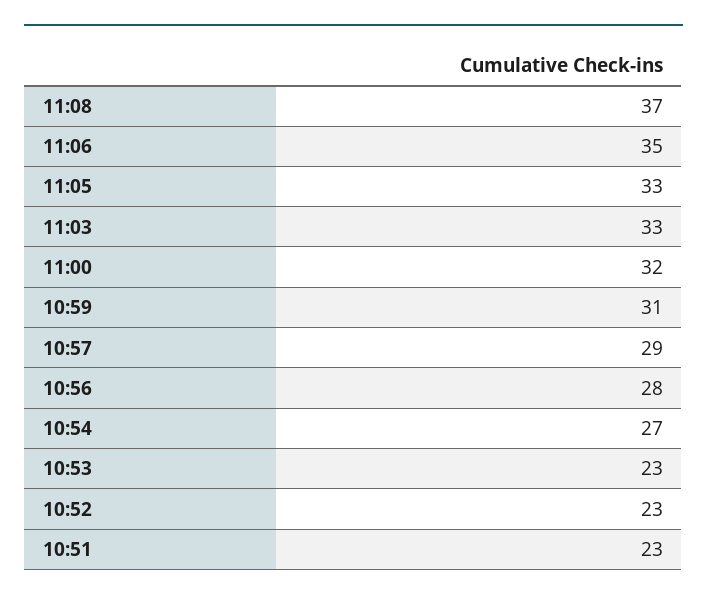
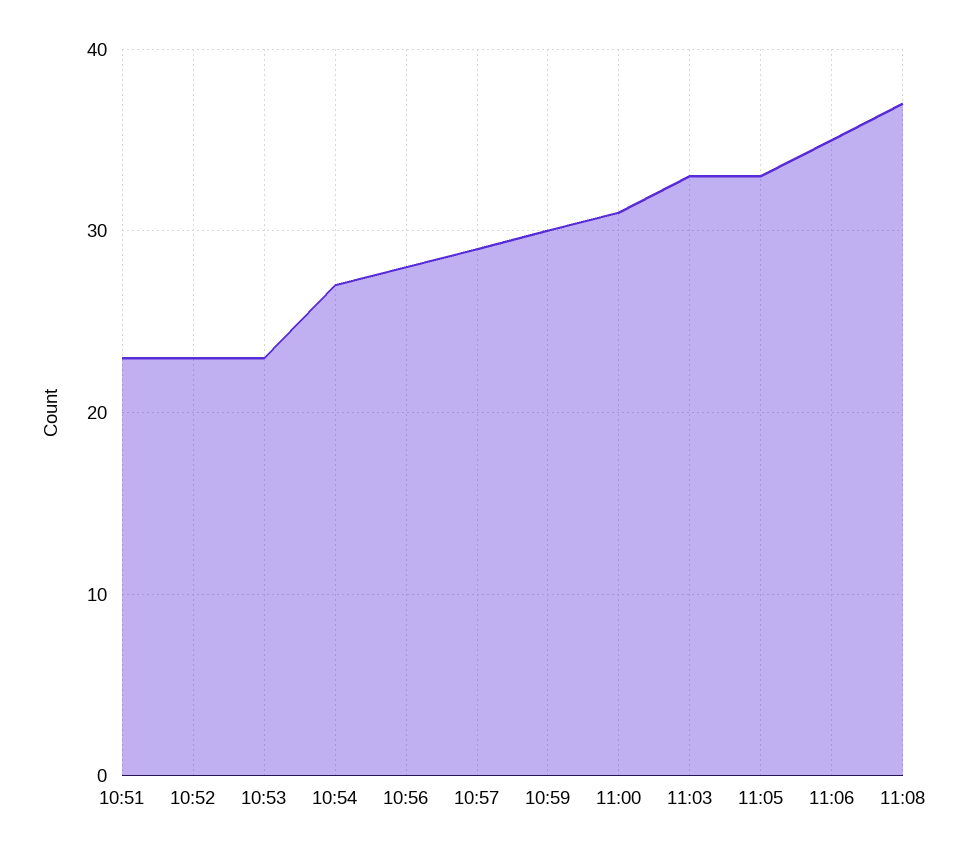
  {
    "11:08": 37,
    "11:06": 35,
    "11:05": 33,
    "11:03": 33,
-   "11:00": 32,
+   "11:00": 31,
-   "10:59": 31,
+   "10:59": 30,
    "10:57": 29,
    "10:56": 28,
    "10:54": 27,
    "10:53": 23,
    "10:52": 23,
    "10:51": 23
  }

